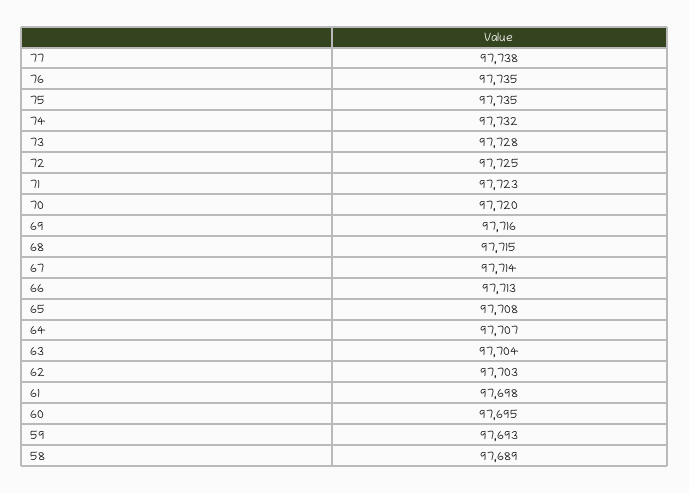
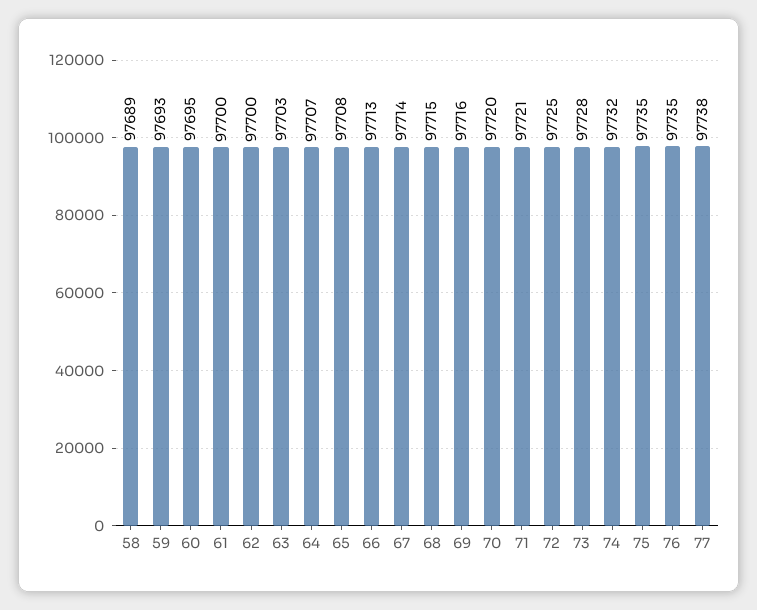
  {
    "77": 97738,
    "76": 97735,
    "75": 97735,
    "74": 97732,
    "73": 97728,
    "72": 97725,
-   "71": 97723,
+   "71": 97721,
    "70": 97720,
    "69": 97716,
    "68": 97715,
    "67": 97714,
    "66": 97713,
    "65": 97708,
    "64": 97707,
-   "63": 97704,
+   "63": 97703,
-   "62": 97703,
+   "62": 97700,
-   "61": 97698,
+   "61": 97700,
    "60": 97695,
    "59": 97693,
    "58": 97689
  }

